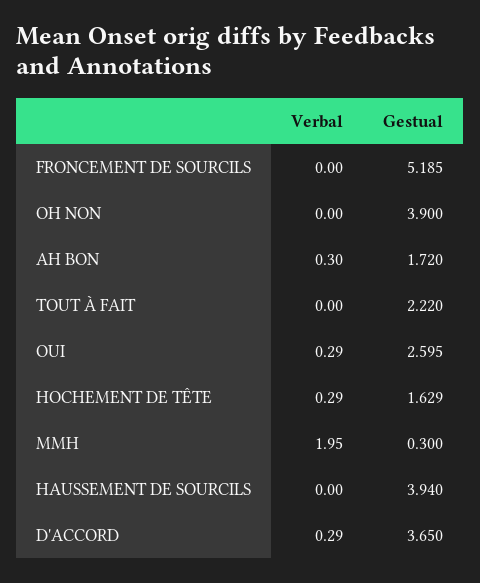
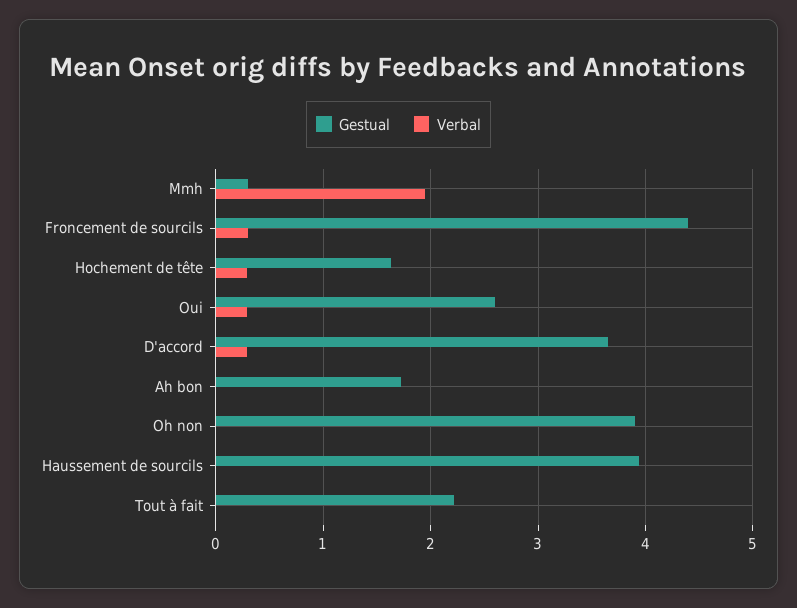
  {
    "Verbal": {
-     "FRONCEMENT DE SOURCILS": 0,
+     "FRONCEMENT DE SOURCILS": 0.3,
      "OH NON": 0,
-     "AH BON": 0.3,
+     "AH BON": 0,
      "TOUT À FAIT": 0,
      "OUI": 0.29,
      "HOCHEMENT DE TÊTE": 0.29,
      "MMH": 1.95,
      "HAUSSEMENT DE SOURCILS": 0,
      "D'ACCORD": 0.29
    },
    "Gestual": {
-     "FRONCEMENT DE SOURCILS": 5.185,
+     "FRONCEMENT DE SOURCILS": 4.4,
      "OH NON": 3.9,
      "AH BON": 1.72,
      "TOUT À FAIT": 2.22,
      "OUI": 2.595,
      "HOCHEMENT DE TÊTE": 1.629,
      "MMH": 0.3,
      "HAUSSEMENT DE SOURCILS": 3.94,
      "D'ACCORD": 3.65
    }
  }

